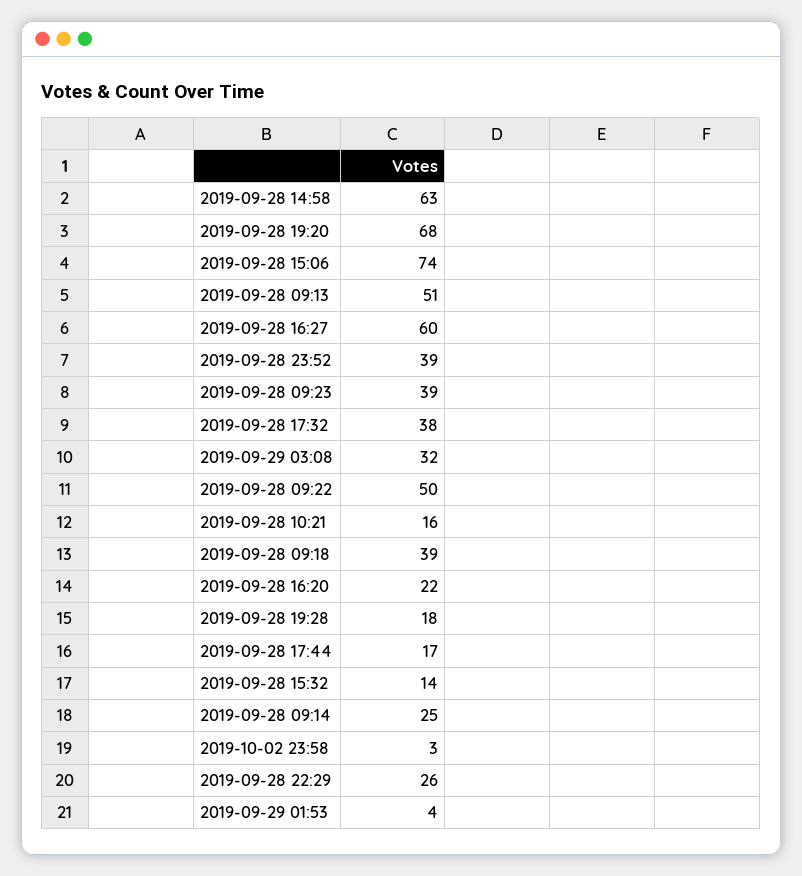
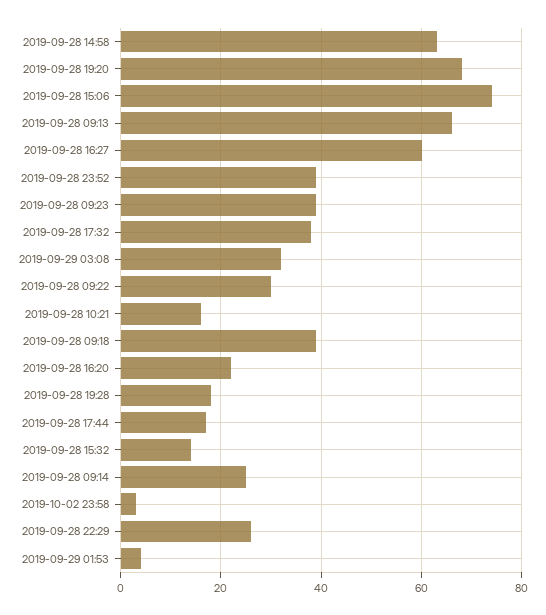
  {
    "2019-09-28 14:58": 63,
    "2019-09-28 19:20": 68,
    "2019-09-28 15:06": 74,
-   "2019-09-28 09:13": 51,
+   "2019-09-28 09:13": 65,
    "2019-09-28 16:27": 60,
    "2019-09-28 23:52": 39,
    "2019-09-28 09:23": 39,
    "2019-09-28 17:32": 38,
    "2019-09-29 03:08": 32,
-   "2019-09-28 09:22": 50,
+   "2019-09-28 09:22": 30,
    "2019-09-28 10:21": 16,
    "2019-09-28 09:18": 39,
    "2019-09-28 16:20": 22,
    "2019-09-28 19:28": 18,
    "2019-09-28 17:44": 17,
    "2019-09-28 15:32": 14,
    "2019-09-28 09:14": 25,
    "2019-10-02 23:58": 3,
    "2019-09-28 22:29": 26,
    "2019-09-29 01:53": 4
  }

